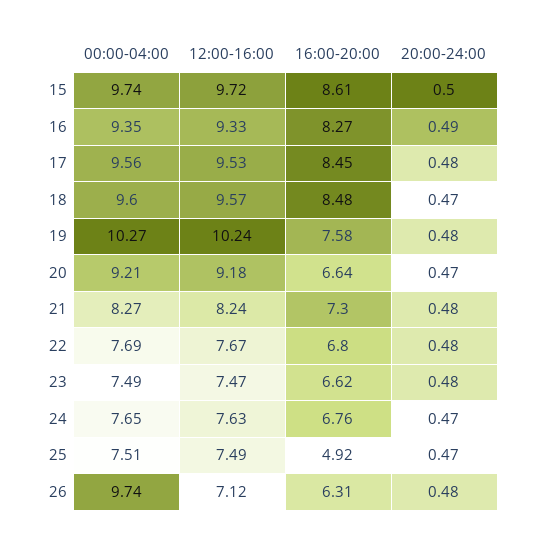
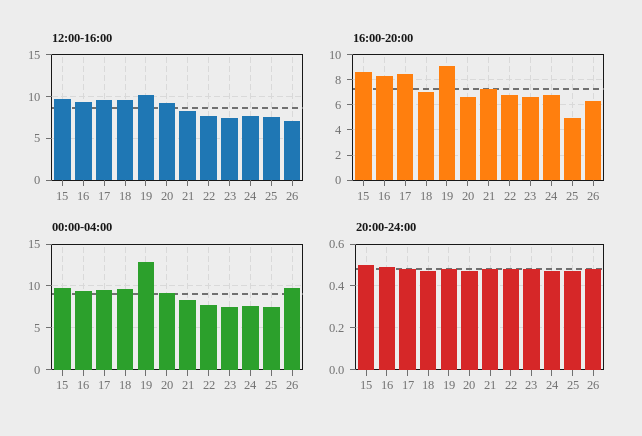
  {
    "00:00-04:00": {
      "15": 9.74,
      "16": 9.35,
      "17": 9.56,
      "18": 9.6,
-     "19": 10.27,
+     "19": 13,
      "20": 9.21,
      "21": 8.27,
      "22": 7.69,
      "23": 7.49,
      "24": 7.65,
      "25": 7.51,
      "26": 9.74
    },
    "12:00-16:00": {
      "15": 9.72,
      "16": 9.33,
      "17": 9.53,
      "18": 9.57,
      "19": 10.24,
      "20": 9.18,
      "21": 8.24,
      "22": 7.67,
      "23": 7.47,
      "24": 7.63,
      "25": 7.49,
      "26": 7.12
    },
    "16:00-20:00": {
      "15": 8.61,
      "16": 8.27,
      "17": 8.45,
-     "18": 8.48,
+     "18": 7,
-     "19": 7.58,
+     "19": 9,
      "20": 6.64,
      "21": 7.3,
      "22": 6.8,
      "23": 6.62,
      "24": 6.76,
      "25": 4.92,
      "26": 6.31
    },
    "20:00-24:00": {
      "15": 0.5,
      "16": 0.49,
      "17": 0.48,
      "18": 0.47,
      "19": 0.48,
      "20": 0.47,
      "21": 0.48,
      "22": 0.48,
      "23": 0.48,
      "24": 0.47,
      "25": 0.47,
      "26": 0.48
    }
  }

